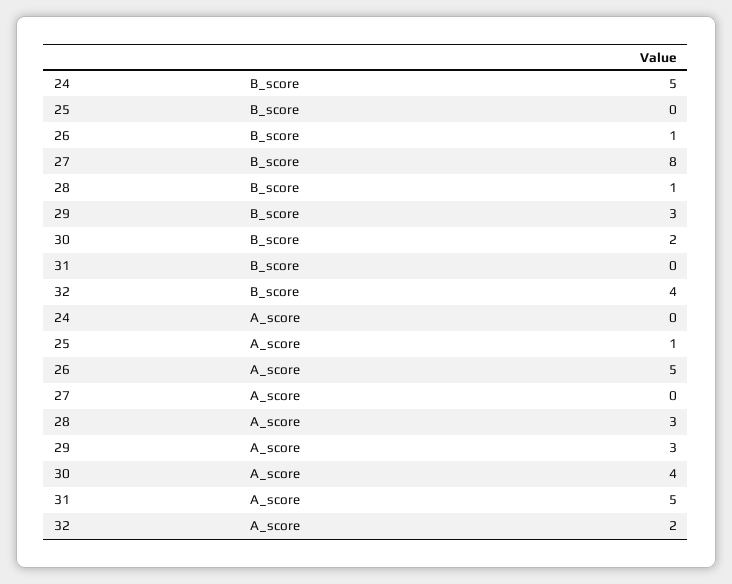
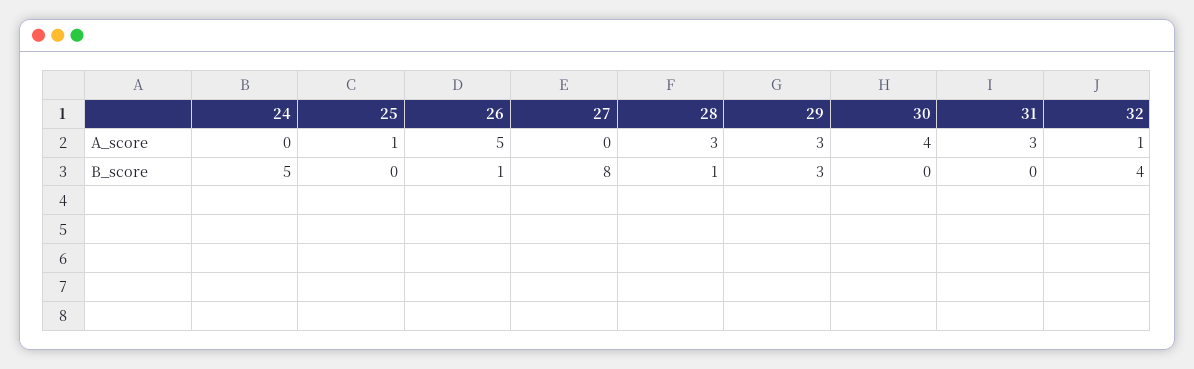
  {
    "24": {
      "B_score": 5,
      "A_score": 0
    },
    "25": {
      "B_score": 0,
      "A_score": 1
    },
    "26": {
      "B_score": 1,
      "A_score": 5
    },
    "27": {
      "B_score": 8,
      "A_score": 0
    },
    "28": {
      "B_score": 1,
      "A_score": 3
    },
    "29": {
      "B_score": 3,
      "A_score": 3
    },
    "30": {
-     "B_score": 2,
+     "B_score": 0,
      "A_score": 4
    },
    "31": {
      "B_score": 0,
-     "A_score": 5
+     "A_score": 3
    },
    "32": {
      "B_score": 4,
-     "A_score": 2
+     "A_score": 1
    }
  }

